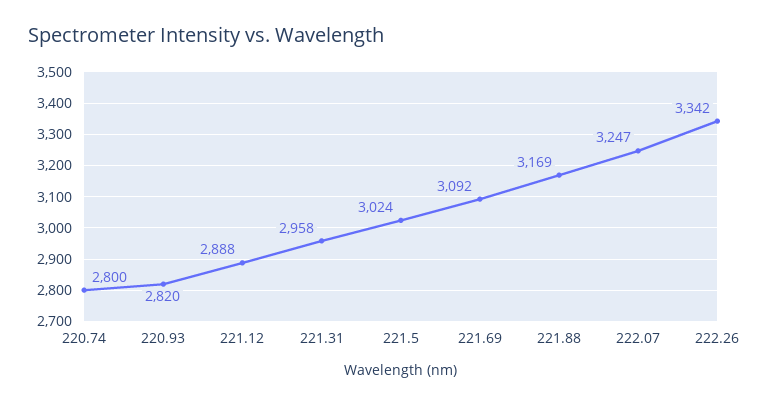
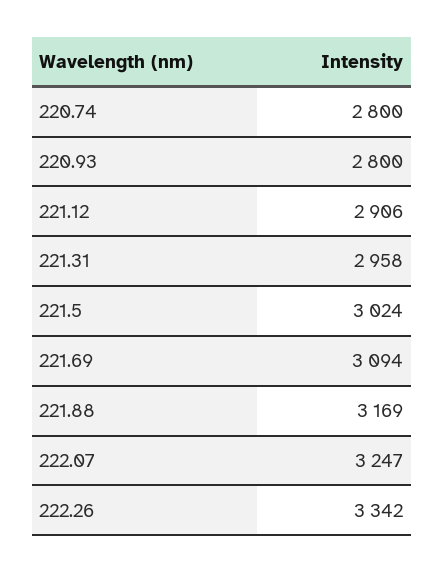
  {
    "220.74": 2800,
-   "220.93": 2820,
+   "220.93": 2800,
-   "221.12": 2888,
+   "221.12": 2906,
    "221.31": 2958,
    "221.5": 3024,
-   "221.69": 3092,
+   "221.69": 3094,
    "221.88": 3169,
    "222.07": 3247,
    "222.26": 3342
  }

